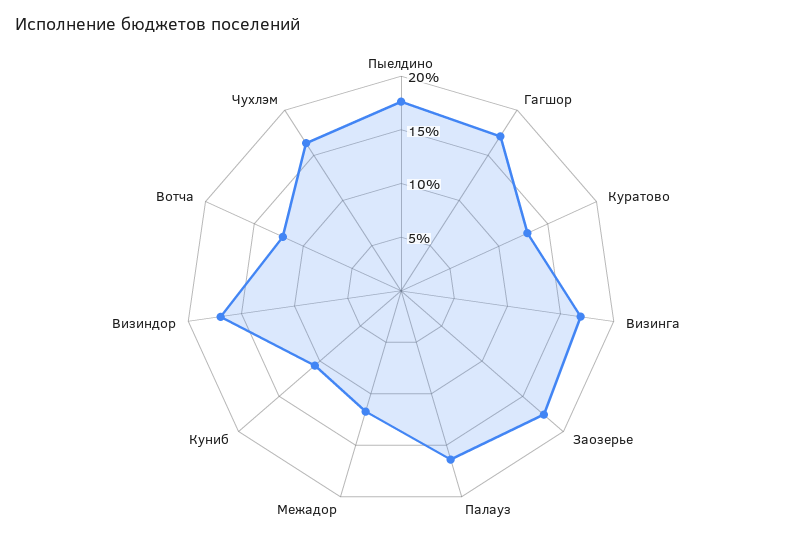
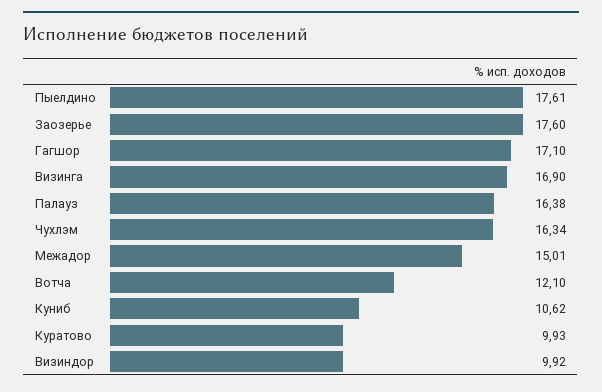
  {
    "Пыелдино": 17.61,
    "Гагшор": 17.1,
-   "Куратово": 13,
+   "Куратово": 9.93,
    "Визинга": 16.9,
    "Заозерье": 17.6,
    "Палауз": 16.38,
-   "Межадор": 12,
+   "Межадор": 15.01,
    "Куниб": 10.62,
-   "Визиндор": 17,
+   "Визиндор": 9.92,
    "Вотча": 12.1,
    "Чухлэм": 16.34
  }

